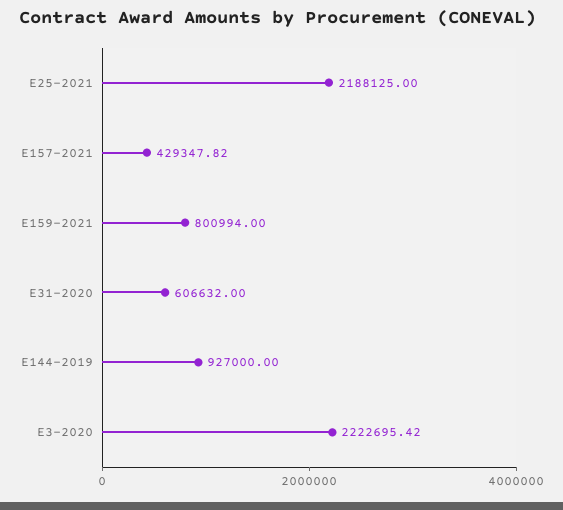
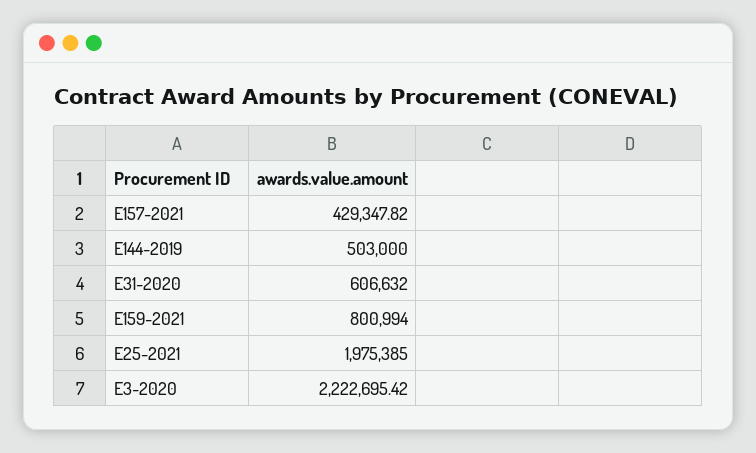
  {
-   "E25-2021": 2188125,
+   "E25-2021": 1975385,
    "E157-2021": 429347.82,
    "E159-2021": 800994,
    "E31-2020": 606632,
-   "E144-2019": 927000,
+   "E144-2019": 503000,
    "E3-2020": 2222695.42
  }

